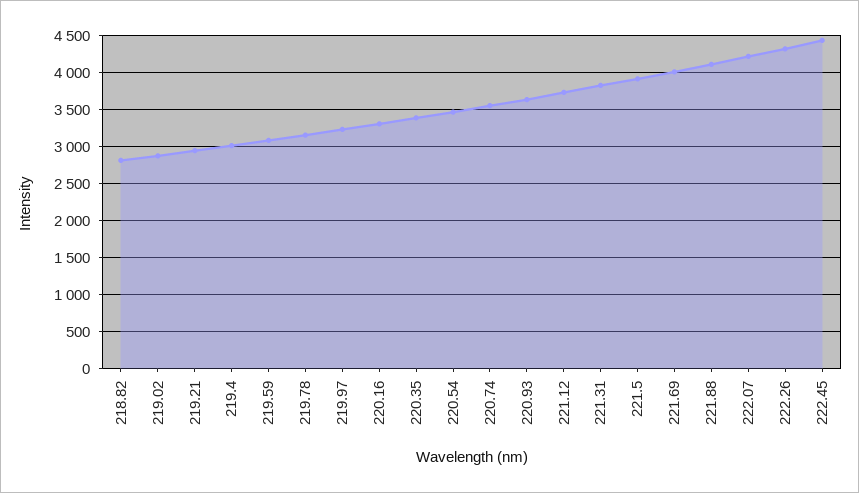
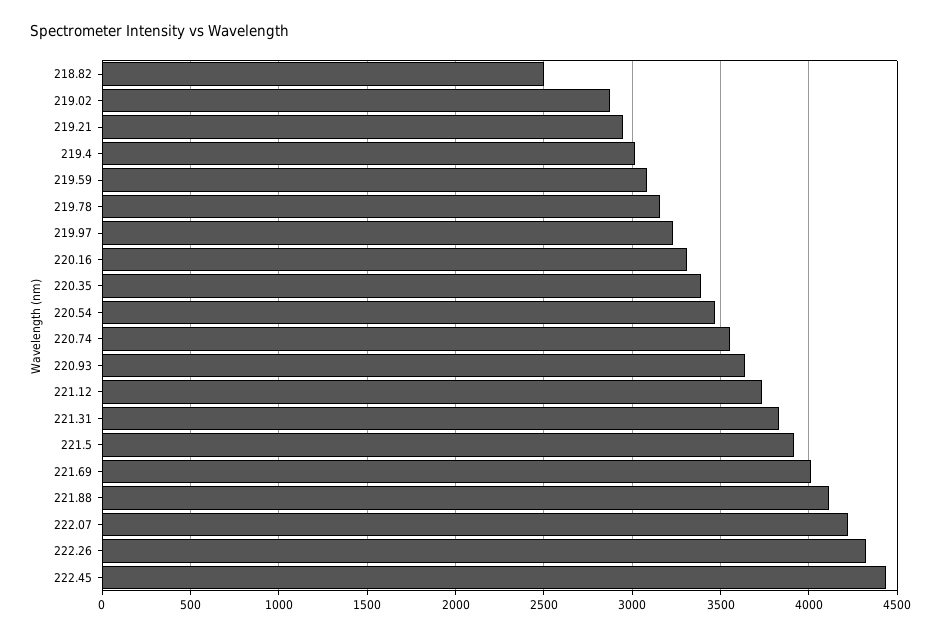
  {
-   "218.82": 2800,
+   "218.82": 2500,
    "219.02": 2900,
    "219.21": 2950,
    "219.4": 3000,
    "219.59": 3100,
    "219.78": 3150,
    "219.97": 3250,
    "220.16": 3300,
    "220.35": 3400,
    "220.54": 3450,
    "220.74": 3550,
    "220.93": 3650,
    "221.12": 3750,
    "221.31": 3850,
    "221.5": 3900,
    "221.69": 4000,
    "221.88": 4100,
    "222.07": 4200,
    "222.26": 4350,
    "222.45": 4450
  }

